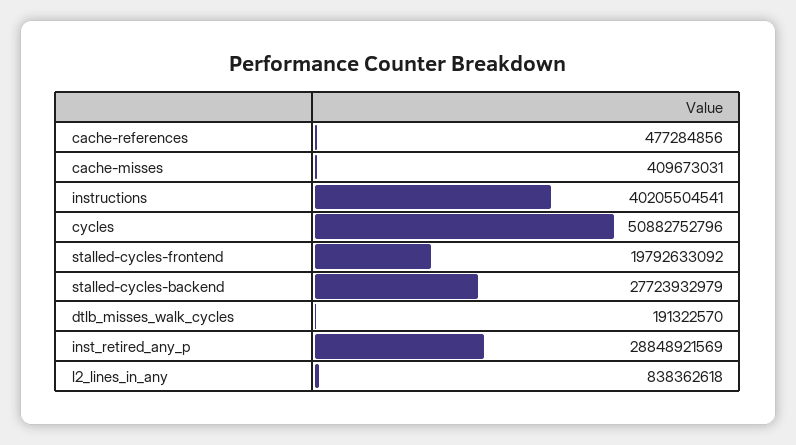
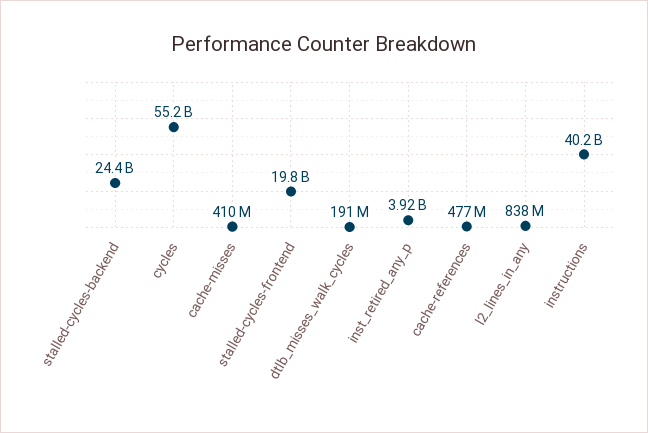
  {
    "cache-references": 477284856,
    "cache-misses": 409673031,
    "instructions": 40205504541,
-   "cycles": 50882752796,
+   "cycles": 55200000000,
    "stalled-cycles-frontend": 19792633092,
-   "stalled-cycles-backend": 27723932979,
+   "stalled-cycles-backend": 24400000000,
    "dtlb_misses_walk_cycles": 191322570,
-   "inst_retired_any_p": 28848921569,
+   "inst_retired_any_p": 3920000000,
    "l2_lines_in_any": 838362618
  }

